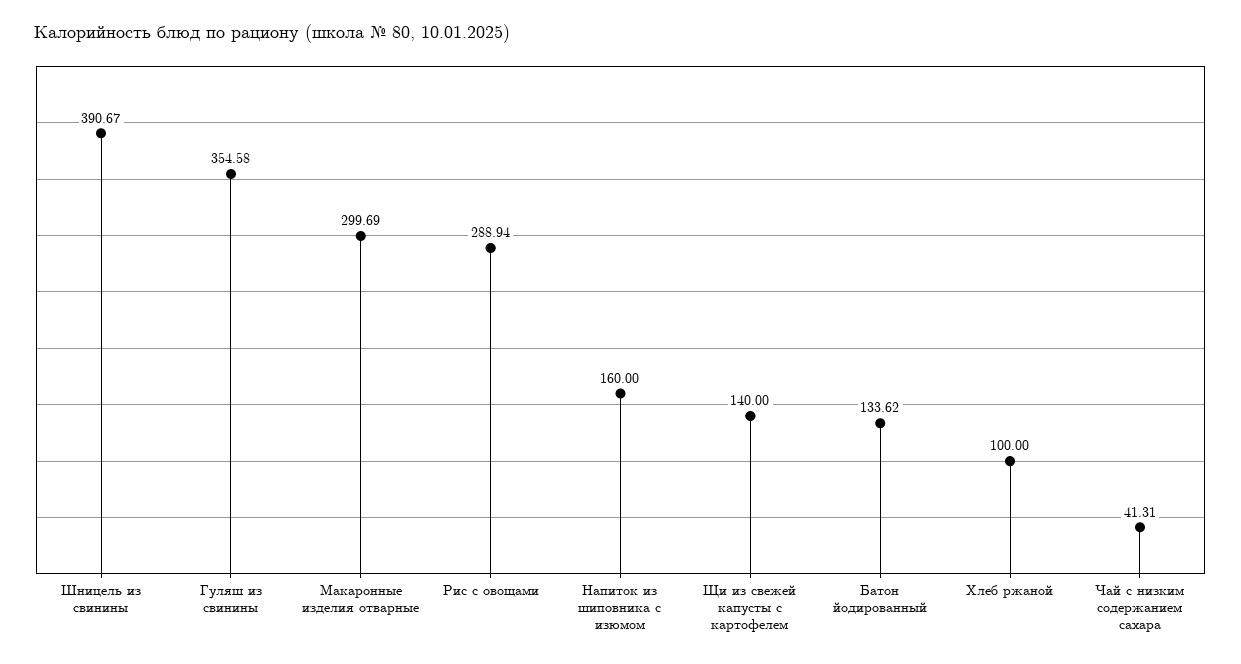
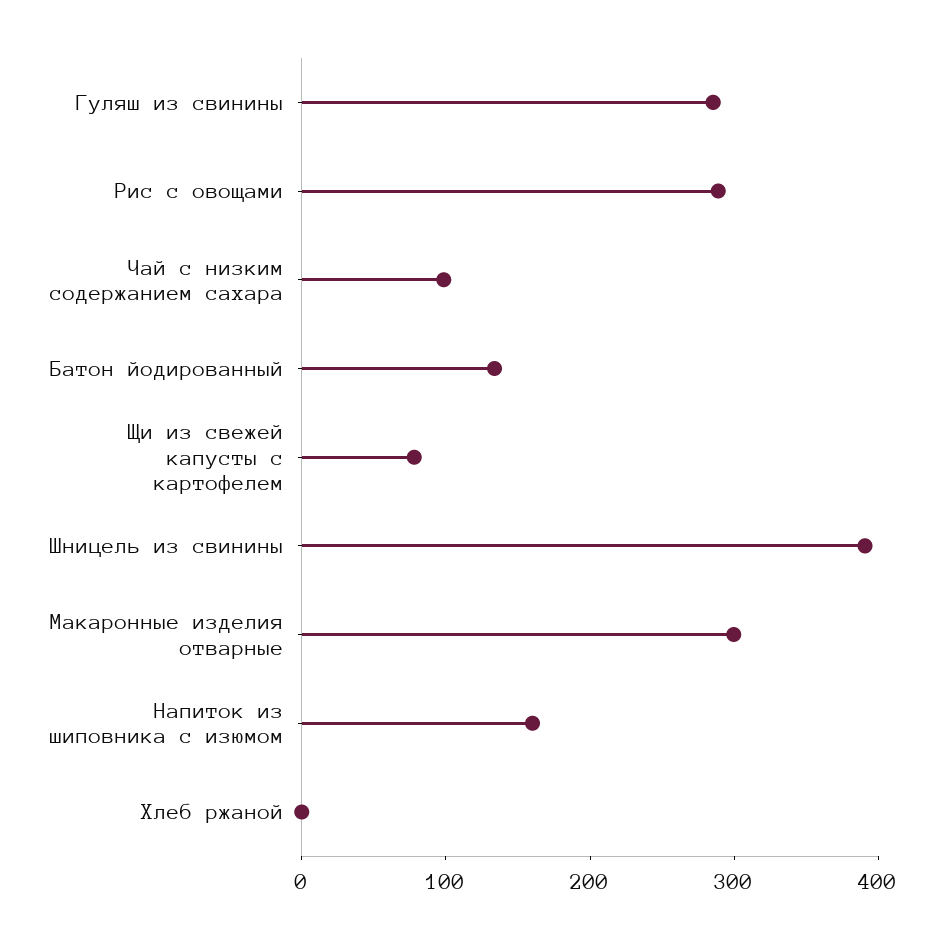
  {
    "Шницель из свинины": 390.67,
-   "Гуляш из свинины": 354.58,
+   "Гуляш из свинины": 280,
    "Макаронные изделия отварные": 299.69,
    "Рис с овощами": 288.94,
    "Напиток из шиповника с изюмом": 160,
-   "Щи из свежей капусты с картофелем": 140,
+   "Щи из свежей капусты с картофелем": 80,
    "Батон йодированный": 133.62,
-   "Хлеб ржаной": 100,
+   "Хлеб ржаной": 0,
-   "Чай с низким содержанием сахара": 41.31
+   "Чай с низким содержанием сахара": 100
  }

